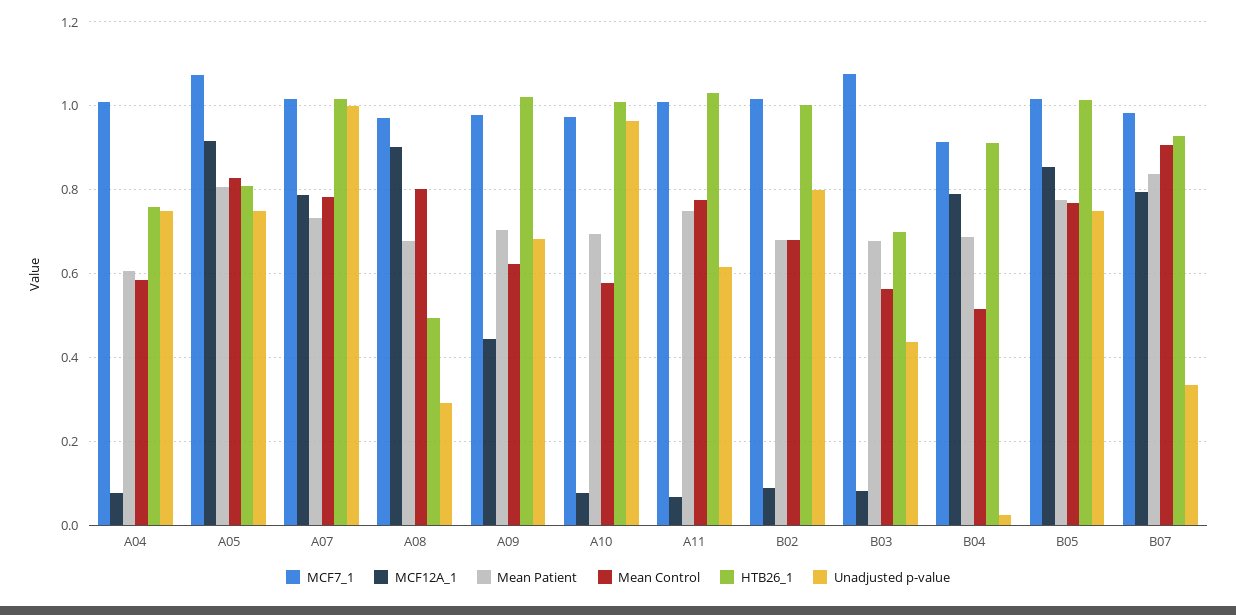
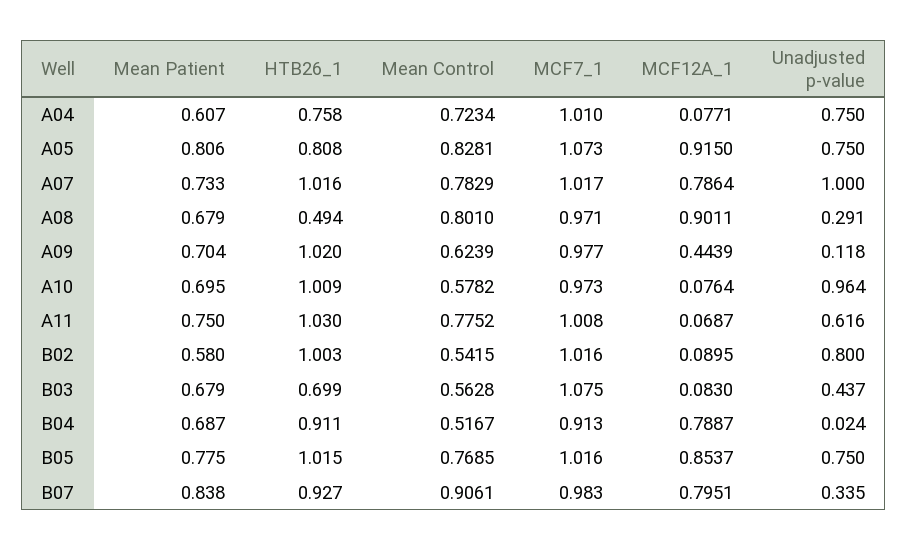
  {
    "MCF7_1": {
      "A04": 1.01,
      "A05": 1.073,
      "A07": 1.017,
      "A08": 0.971,
      "A09": 0.977,
      "A10": 0.973,
      "A11": 1.008,
      "B02": 1.016,
      "B03": 1.075,
      "B04": 0.913,
      "B05": 1.016,
      "B07": 0.983
    },
    "MCF12A_1": {
      "A04": 0.0771,
      "A05": 0.915,
      "A07": 0.7864,
      "A08": 0.9011,
      "A09": 0.4439,
      "A10": 0.0764,
      "A11": 0.0687,
      "B02": 0.0895,
      "B03": 0.083,
      "B04": 0.7887,
      "B05": 0.8537,
      "B07": 0.7951
    },
    "Mean Patient": {
      "A04": 0.607,
      "A05": 0.806,
      "A07": 0.733,
      "A08": 0.679,
      "A09": 0.704,
      "A10": 0.695,
      "A11": 0.75,
-     "B02": 0.68,
+     "B02": 0.58,
      "B03": 0.679,
      "B04": 0.687,
      "B05": 0.775,
      "B07": 0.838
    },
    "Mean Control": {
-     "A04": 0.58,
+     "A04": 0.7234,
      "A05": 0.8281,
      "A07": 0.7829,
      "A08": 0.801,
      "A09": 0.6239,
      "A10": 0.5782,
      "A11": 0.7752,
-     "B02": 0.68,
+     "B02": 0.5415,
      "B03": 0.5628,
      "B04": 0.5167,
      "B05": 0.7685,
      "B07": 0.9061
    },
    "HTB26_1": {
      "A04": 0.758,
      "A05": 0.808,
      "A07": 1.016,
      "A08": 0.494,
      "A09": 1.02,
      "A10": 1.009,
      "A11": 1.03,
      "B02": 1.003,
      "B03": 0.699,
      "B04": 0.911,
      "B05": 1.015,
      "B07": 0.927
    },
    "Unadjusted p-value": {
      "A04": 0.75,
      "A05": 0.75,
      "A07": 1,
      "A08": 0.291,
-     "A09": 0.68,
+     "A09": 0.118,
      "A10": 0.964,
      "A11": 0.616,
      "B02": 0.8,
      "B03": 0.437,
      "B04": 0.024,
      "B05": 0.75,
      "B07": 0.335
    }
  }

